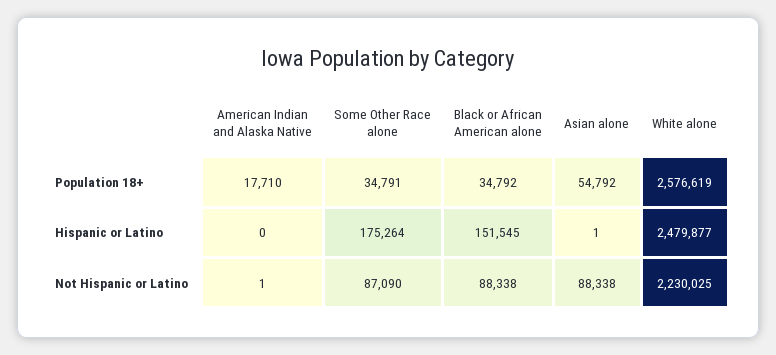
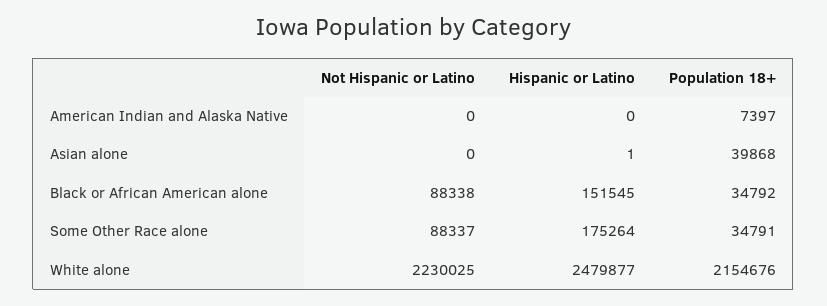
  {
    "American Indian and Alaska Native": {
-     "Population 18+": 17710,
+     "Population 18+": 7397,
      "Hispanic or Latino": 0,
-     "Not Hispanic or Latino": 1
+     "Not Hispanic or Latino": 0
    },
    "Some Other Race alone": {
      "Population 18+": 34791,
      "Hispanic or Latino": 175264,
-     "Not Hispanic or Latino": 87090
+     "Not Hispanic or Latino": 88337
    },
    "Black or African American alone": {
      "Population 18+": 34792,
      "Hispanic or Latino": 151545,
      "Not Hispanic or Latino": 88338
    },
    "Asian alone": {
-     "Population 18+": 54792,
+     "Population 18+": 39868,
      "Hispanic or Latino": 1,
-     "Not Hispanic or Latino": 88338
+     "Not Hispanic or Latino": 0
    },
    "White alone": {
-     "Population 18+": 2576619,
+     "Population 18+": 2154676,
      "Hispanic or Latino": 2479877,
      "Not Hispanic or Latino": 2230025
    }
  }

